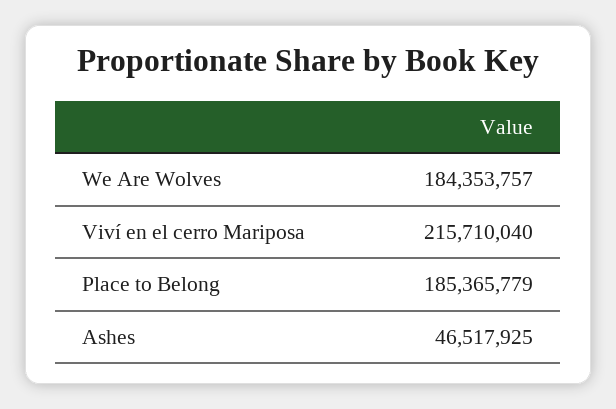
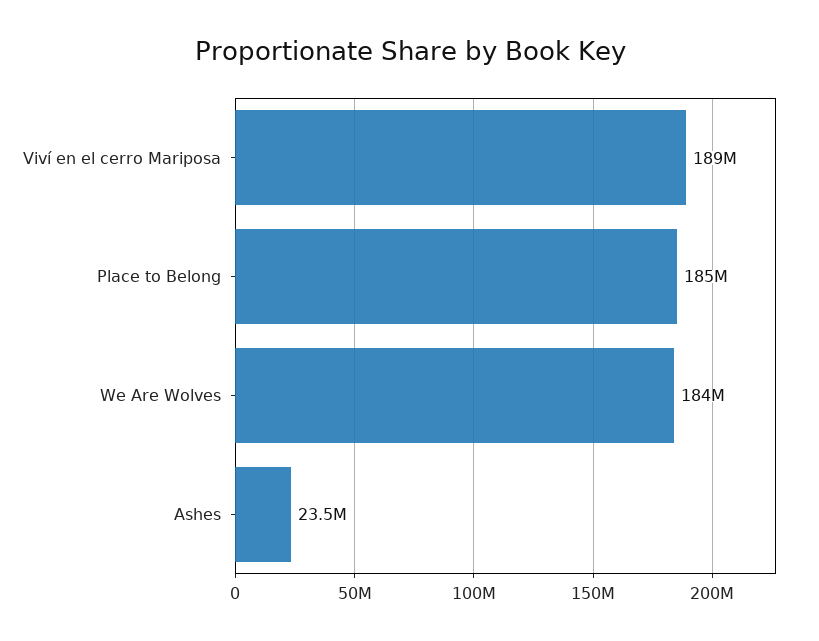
  {
    "We Are Wolves": 184353757,
-   "Viví en el cerro Mariposa": 215710040,
+   "Viví en el cerro Mariposa": 189000000,
    "Place to Belong": 185365779,
-   "Ashes": 46517925
+   "Ashes": 23500000
  }

